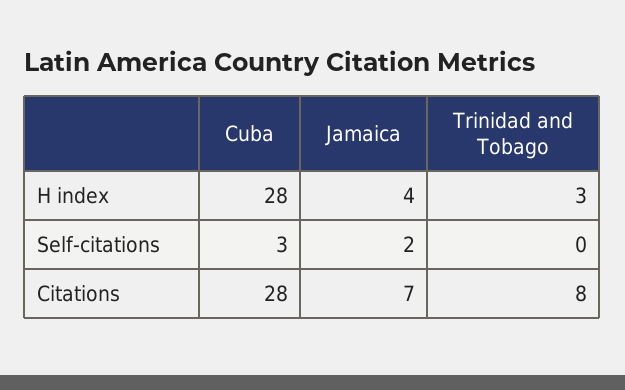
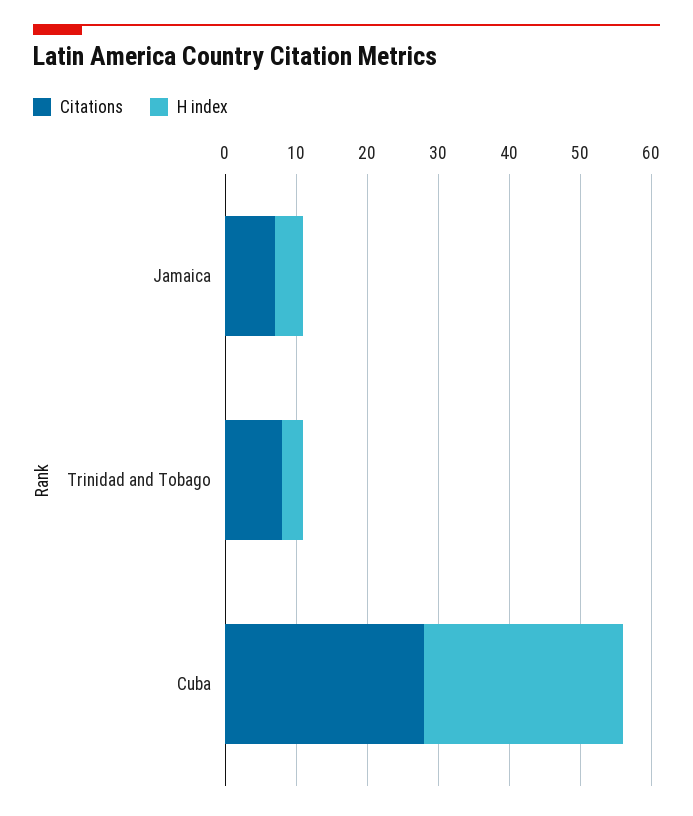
  {
    "H index": {
      "Cuba": 28,
      "Jamaica": 4,
      "Trinidad and Tobago": 3
    },
-   "Self-citations": {
-     "Cuba": 3,
-     "Jamaica": 2,
-     "Trinidad and Tobago": 0
-   },
    "Citations": {
      "Cuba": 28,
      "Jamaica": 7,
      "Trinidad and Tobago": 8
    }
  }

